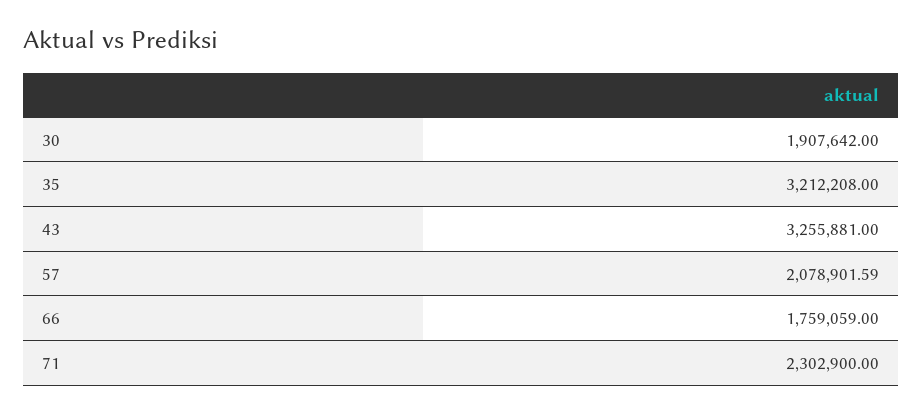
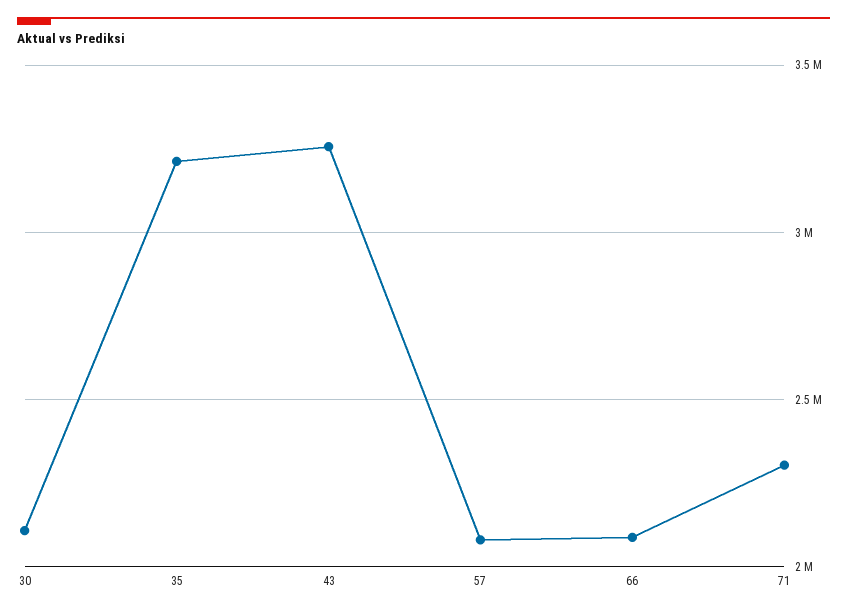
  {
-   "30": 1907642,
+   "30": 2100000,
    "35": 3212208,
    "43": 3255881,
    "57": 2078901.59,
-   "66": 1759059,
+   "66": 2100000,
    "71": 2302900
  }

